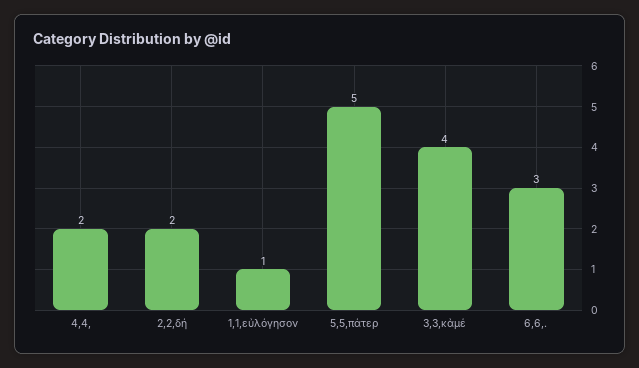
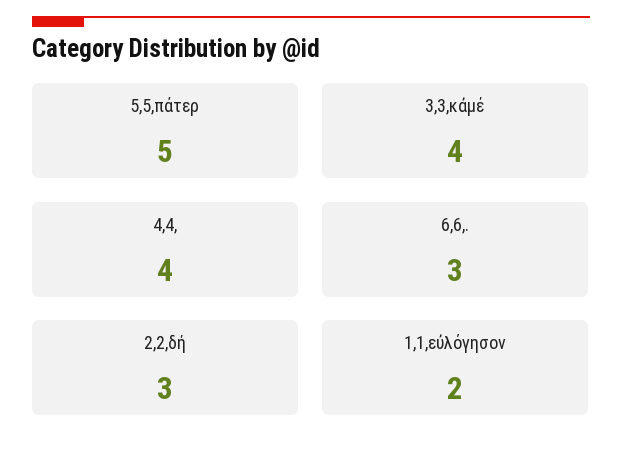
  {
-   "4,4,": 2,
+   "4,4,": 4,
-   "2,2,δή": 2,
+   "2,2,δή": 3,
-   "1,1,εὐλόγησον": 1,
+   "1,1,εὐλόγησον": 2,
    "5,5,πάτερ": 5,
    "3,3,κἀμέ": 4,
    "6,6,.": 3
  }

